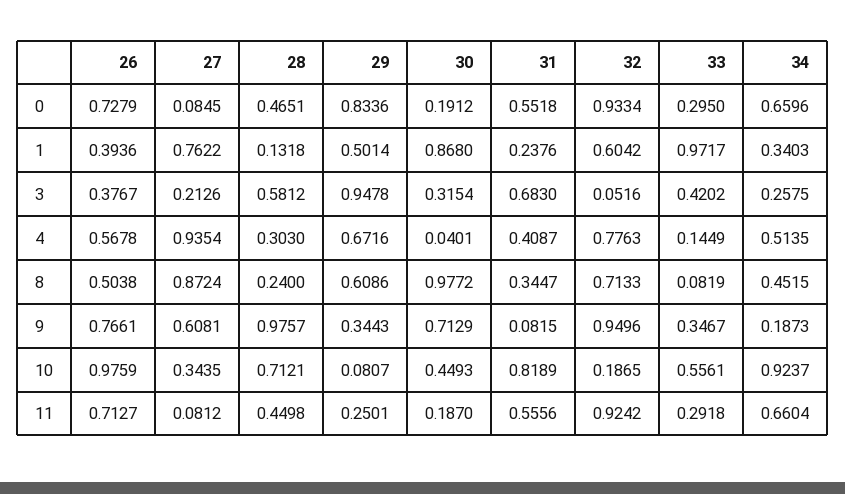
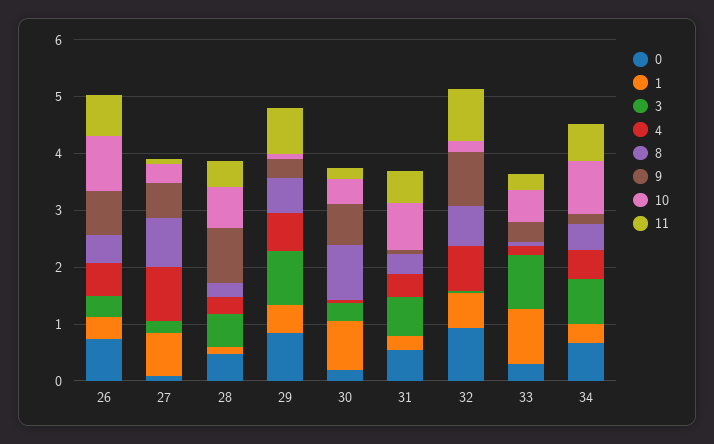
  {
    "0": {
      "26": 0.7279,
      "27": 0.0845,
      "28": 0.4651,
      "29": 0.8336,
      "30": 0.1912,
      "31": 0.5518,
      "32": 0.9334,
      "33": 0.295,
      "34": 0.6596
    },
    "1": {
      "26": 0.3936,
      "27": 0.7622,
      "28": 0.1318,
      "29": 0.5014,
      "30": 0.868,
      "31": 0.2376,
      "32": 0.6042,
      "33": 0.9717,
      "34": 0.3403
    },
    "3": {
      "26": 0.3767,
      "27": 0.2126,
      "28": 0.5812,
      "29": 0.9478,
      "30": 0.3154,
      "31": 0.683,
      "32": 0.0516,
-     "33": 0.4202,
+     "33": 1,
-     "34": 0.2575
+     "34": 0.8
    },
    "4": {
      "26": 0.5678,
      "27": 0.9354,
      "28": 0.303,
      "29": 0.6716,
      "30": 0.0401,
      "31": 0.4087,
      "32": 0.7763,
      "33": 0.1449,
      "34": 0.5135
    },
    "8": {
      "26": 0.5038,
      "27": 0.8724,
      "28": 0.24,
      "29": 0.6086,
      "30": 0.9772,
      "31": 0.3447,
      "32": 0.7133,
      "33": 0.0819,
      "34": 0.4515
    },
    "9": {
      "26": 0.7661,
      "27": 0.6081,
      "28": 0.9757,
      "29": 0.3443,
      "30": 0.7129,
      "31": 0.0815,
      "32": 0.9496,
      "33": 0.3467,
      "34": 0.1873
    },
    "10": {
      "26": 0.9759,
      "27": 0.3435,
      "28": 0.7121,
      "29": 0.0807,
      "30": 0.4493,
      "31": 0.8189,
      "32": 0.1865,
      "33": 0.5561,
      "34": 0.9237
    },
    "11": {
      "26": 0.7127,
      "27": 0.0812,
      "28": 0.4498,
-     "29": 0.2501,
+     "29": 0.8,
      "30": 0.187,
      "31": 0.5556,
      "32": 0.9242,
      "33": 0.2918,
      "34": 0.6604
    }
  }

